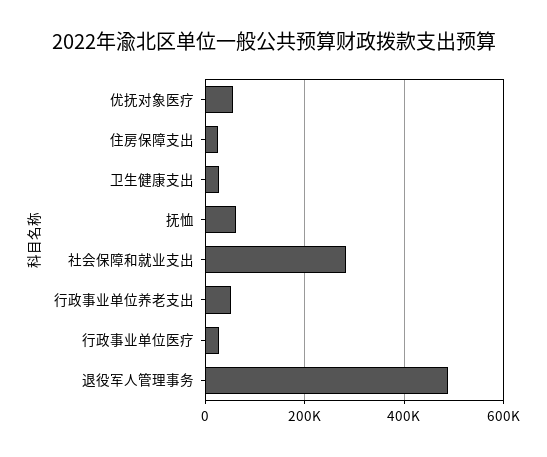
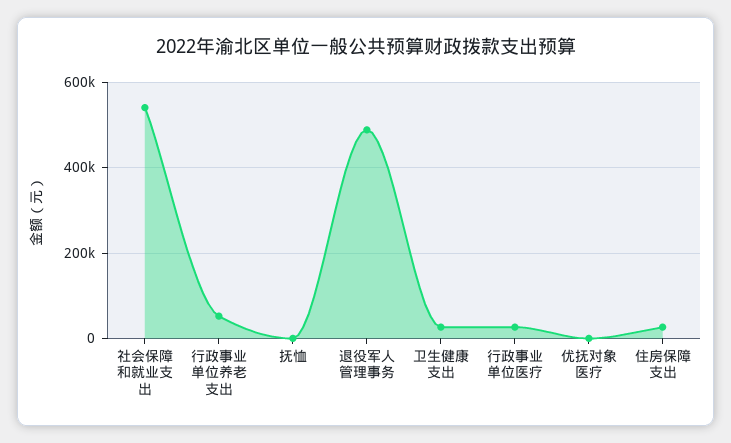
  {
-   "优抚对象医疗": 60000,
+   "优抚对象医疗": 0,
    "住房保障支出": 20000,
    "卫生健康支出": 20000,
-   "抚恤": 60000,
+   "抚恤": 0,
-   "社会保障和就业支出": 280000,
+   "社会保障和就业支出": 540000,
    "行政事业单位养老支出": 60000,
    "行政事业单位医疗": 20000,
    "退役军人管理事务": 480000
  }

